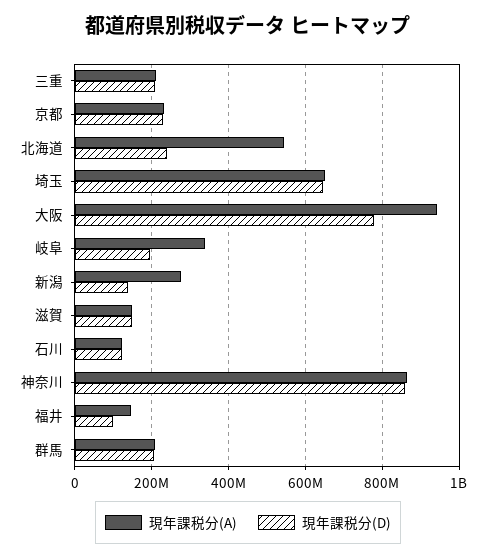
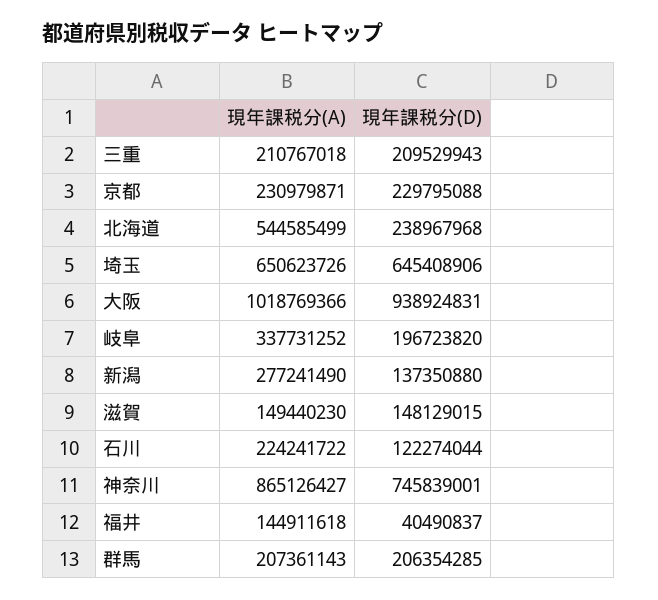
  {
    "現年課税分(A)": {
      "三重": 210767018,
      "京都": 230979871,
      "北海道": 544585499,
      "埼玉": 650623726,
-     "大阪": 940000000,
+     "大阪": 1018769366,
      "岐阜": 337731252,
      "新潟": 277241490,
      "滋賀": 149440230,
-     "石川": 120000000,
+     "石川": 224241722,
      "神奈川": 865126427,
      "福井": 144911618,
      "群馬": 207361143
    },
    "現年課税分(D)": {
      "三重": 209529943,
      "京都": 229795088,
      "北海道": 238967968,
      "埼玉": 645408906,
-     "大阪": 780000000,
+     "大阪": 938924831,
      "岐阜": 196723820,
      "新潟": 137350880,
      "滋賀": 148129015,
      "石川": 122274044,
-     "神奈川": 860000000,
+     "神奈川": 745839001,
-     "福井": 100000000,
+     "福井": 40490837,
      "群馬": 206354285
    }
  }

